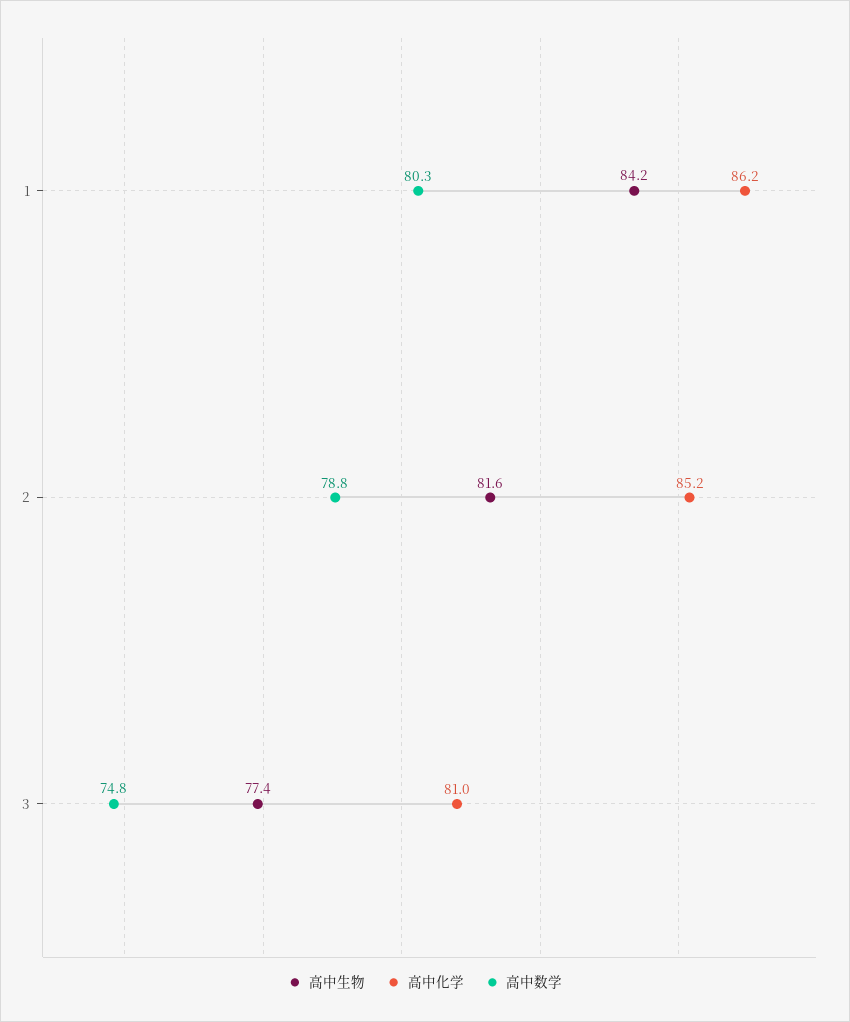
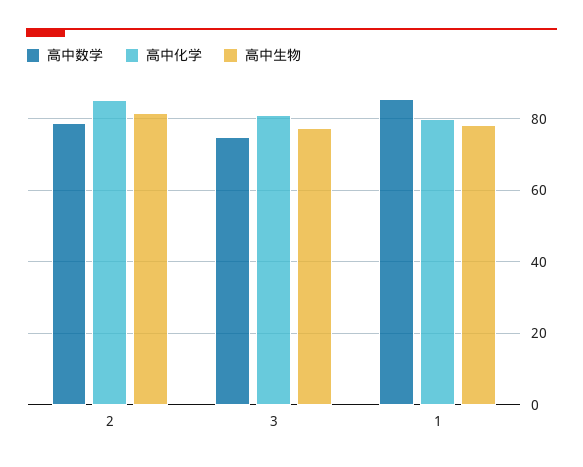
  {
    "高中生物": {
-     "1": 84.2,
+     "1": 78,
      "2": 81.6,
      "3": 77.4
    },
    "高中化学": {
-     "1": 86.2,
+     "1": 80,
      "2": 85.2,
      "3": 81
    },
    "高中数学": {
-     "1": 80.3,
+     "1": 86,
      "2": 78.8,
      "3": 74.8
    }
  }

